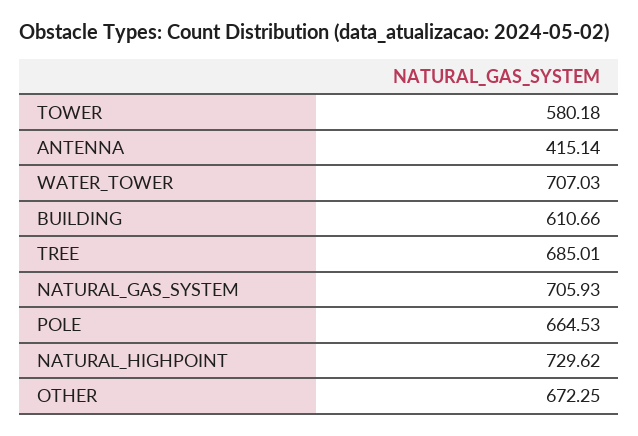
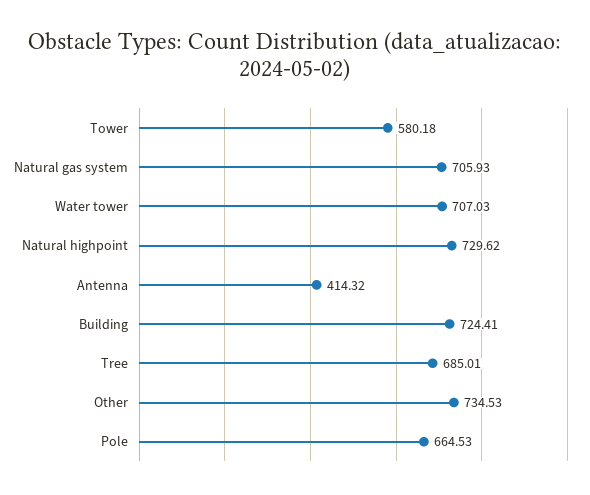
  {
    "TOWER": 580.18,
-   "ANTENNA": 415.14,
+   "ANTENNA": 414.32,
    "WATER_TOWER": 707.03,
-   "BUILDING": 610.66,
+   "BUILDING": 724.41,
    "TREE": 685.01,
    "NATURAL_GAS_SYSTEM": 705.93,
    "POLE": 664.53,
    "NATURAL_HIGHPOINT": 729.62,
-   "OTHER": 672.25
+   "OTHER": 734.53
  }

